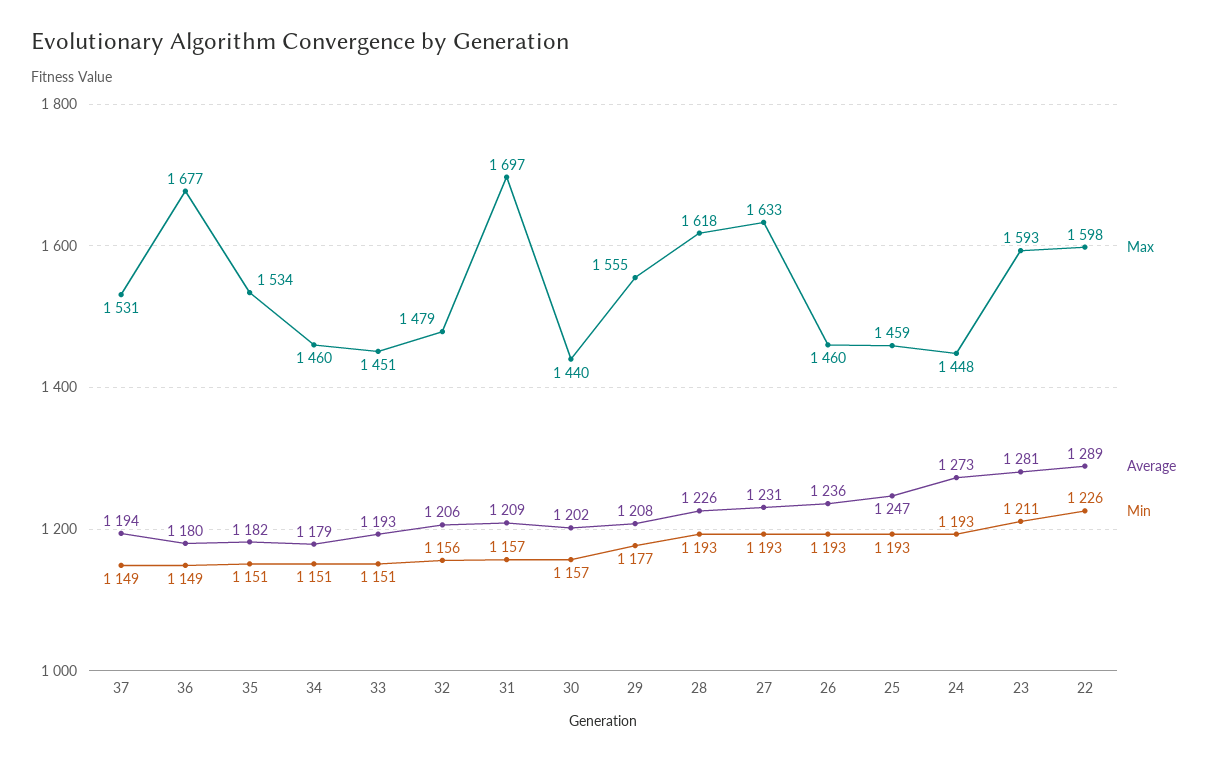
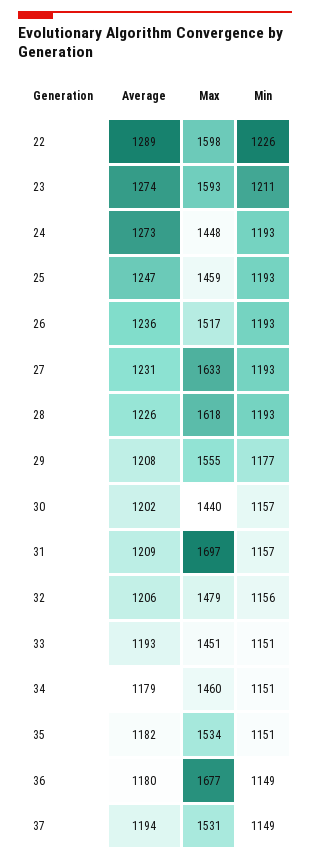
  {
    "Max": {
      "37": 1531,
      "36": 1677,
      "35": 1534,
      "34": 1460,
      "33": 1451,
      "32": 1479,
      "31": 1697,
      "30": 1440,
      "29": 1555,
      "28": 1618,
      "27": 1633,
-     "26": 1460,
+     "26": 1517,
      "25": 1459,
      "24": 1448,
      "23": 1593,
      "22": 1598
    },
    "Average": {
      "37": 1194,
      "36": 1180,
      "35": 1182,
      "34": 1179,
      "33": 1193,
      "32": 1206,
      "31": 1209,
      "30": 1202,
      "29": 1208,
      "28": 1226,
      "27": 1231,
      "26": 1236,
      "25": 1247,
      "24": 1273,
-     "23": 1281,
+     "23": 1274,
      "22": 1289
    },
    "Min": {
      "37": 1149,
      "36": 1149,
      "35": 1151,
      "34": 1151,
      "33": 1151,
      "32": 1156,
      "31": 1157,
      "30": 1157,
      "29": 1177,
      "28": 1193,
      "27": 1193,
      "26": 1193,
      "25": 1193,
      "24": 1193,
      "23": 1211,
      "22": 1226
    }
  }

